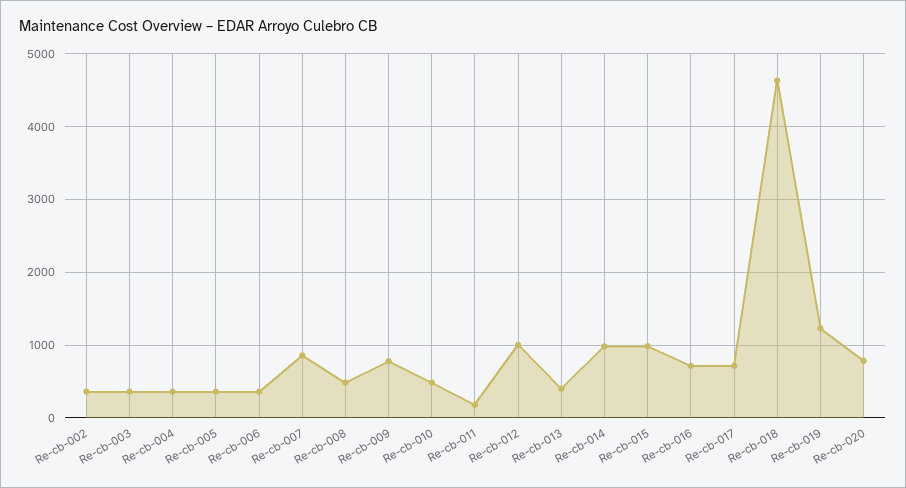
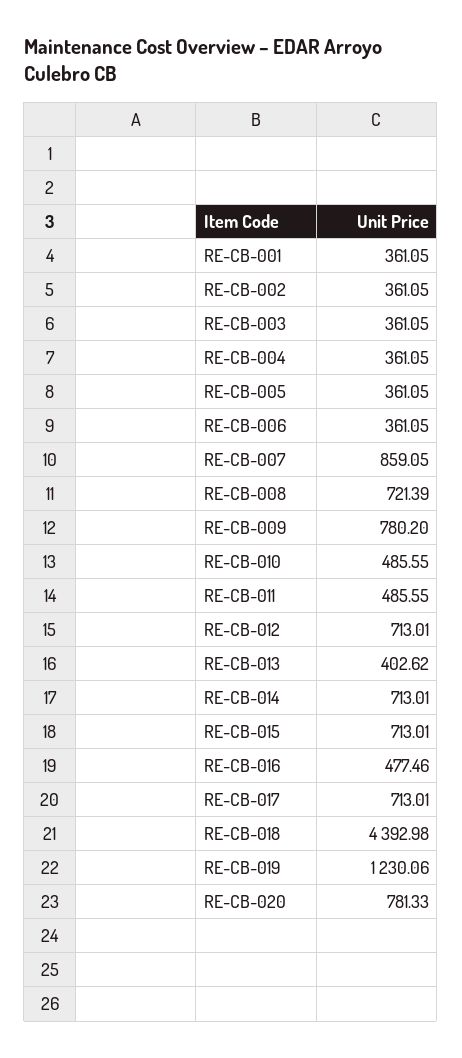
  {
    "Re-cb-002": 361.05,
    "Re-cb-003": 361.05,
    "Re-cb-004": 361.05,
    "Re-cb-005": 361.05,
    "Re-cb-006": 361.05,
    "Re-cb-007": 859.05,
-   "Re-cb-008": 500,
+   "Re-cb-008": 721.39,
    "Re-cb-009": 780.2,
    "Re-cb-010": 485.55,
-   "Re-cb-011": 200,
+   "Re-cb-011": 485.55,
-   "Re-cb-012": 1000,
+   "Re-cb-012": 713.01,
    "Re-cb-013": 402.62,
-   "Re-cb-014": 1000,
+   "Re-cb-014": 713.01,
-   "Re-cb-015": 1000,
+   "Re-cb-015": 713.01,
-   "Re-cb-016": 700,
+   "Re-cb-016": 477.46,
    "Re-cb-017": 713.01,
-   "Re-cb-018": 4600,
+   "Re-cb-018": 4392.98,
    "Re-cb-019": 1230.06,
-   "Re-cb-020": 781.33
+   "Re-cb-020": 781.33,
+   "RE-CB-001": 361.05
  }

